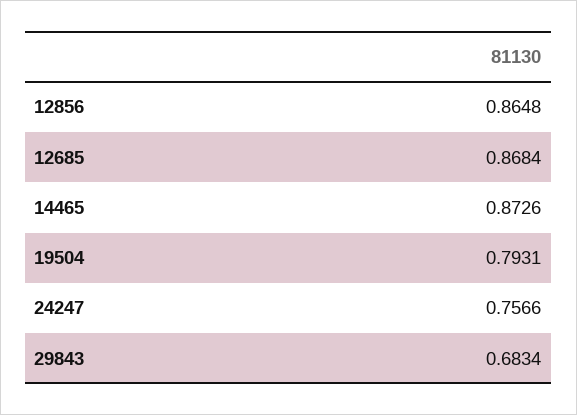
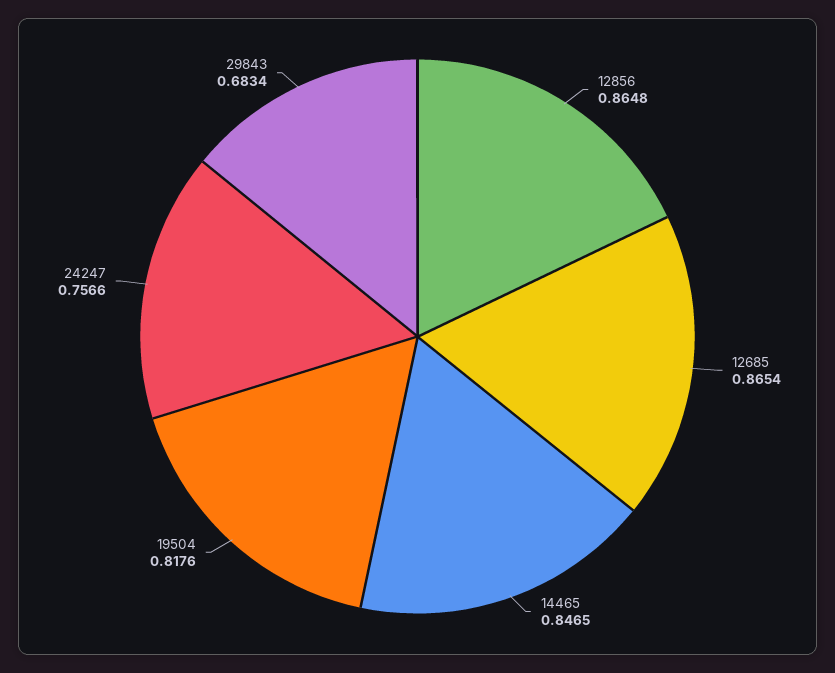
  {
    "12856": 0.8648,
-   "12685": 0.8684,
+   "12685": 0.8654,
-   "14465": 0.8726,
+   "14465": 0.8465,
-   "19504": 0.7931,
+   "19504": 0.8176,
    "24247": 0.7566,
    "29843": 0.6834
  }

